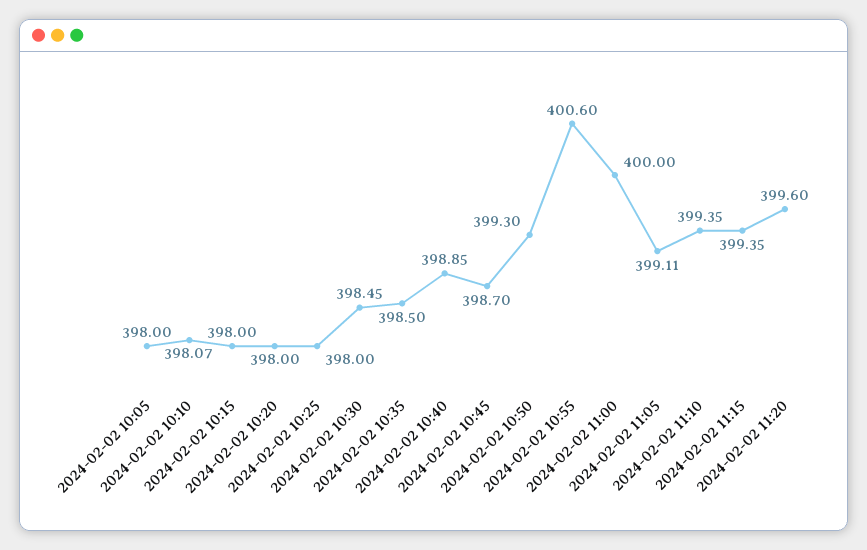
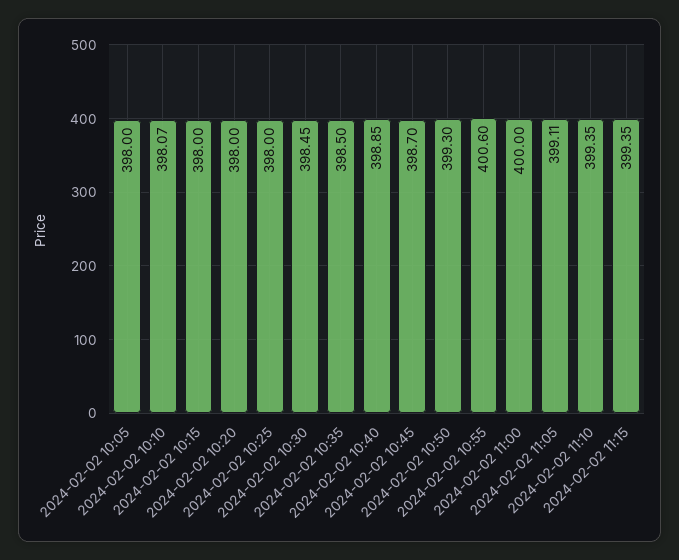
  {
    "2024-02-02 10:05": 398,
    "2024-02-02 10:10": 398.07,
    "2024-02-02 10:15": 398,
    "2024-02-02 10:20": 398,
    "2024-02-02 10:25": 398,
    "2024-02-02 10:30": 398.45,
    "2024-02-02 10:35": 398.5,
    "2024-02-02 10:40": 398.85,
    "2024-02-02 10:45": 398.7,
    "2024-02-02 10:50": 399.3,
    "2024-02-02 10:55": 400.6,
    "2024-02-02 11:00": 400,
    "2024-02-02 11:05": 399.11,
    "2024-02-02 11:10": 399.35,
-   "2024-02-02 11:15": 399.35,
+   "2024-02-02 11:15": 399.35
-   "2024-02-02 11:20": 399.6
  }

